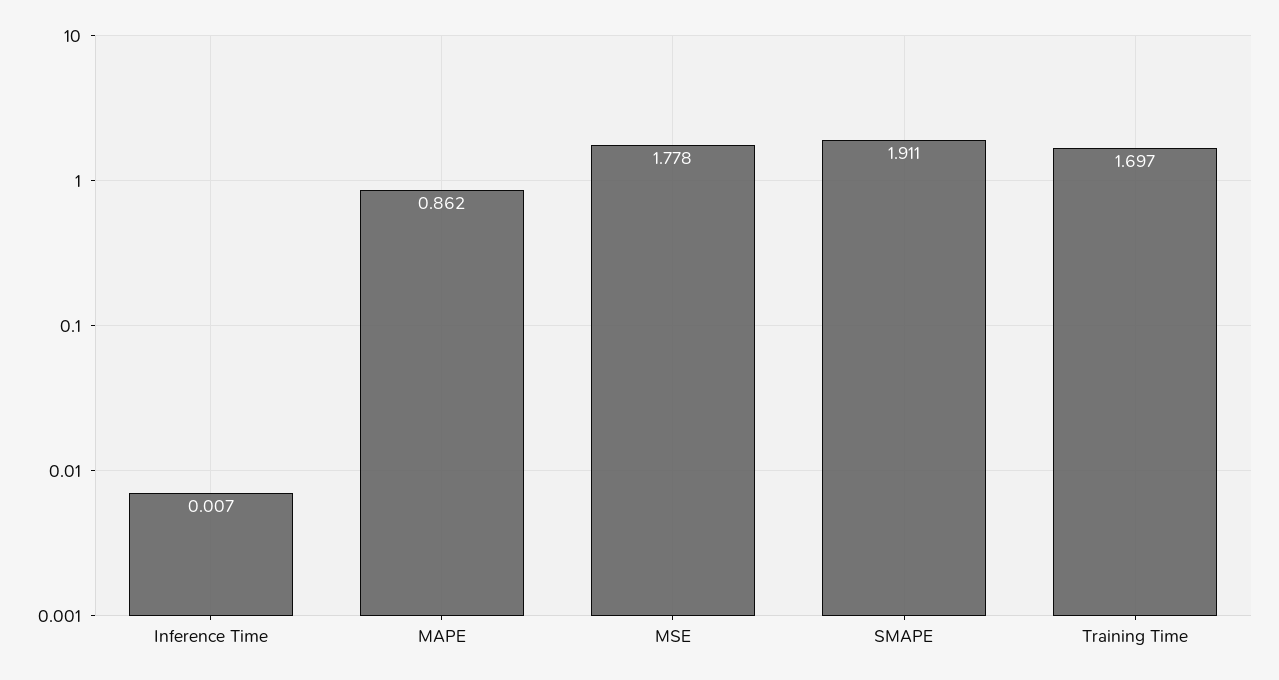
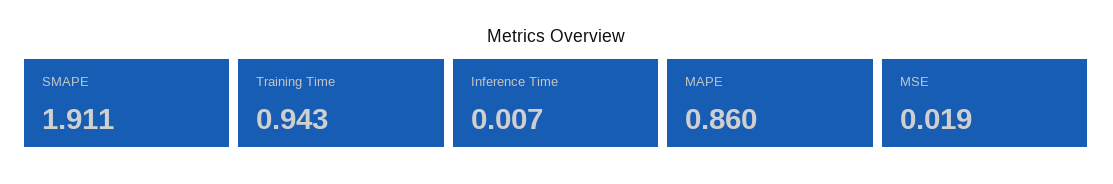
  {
    "Inference Time": 0.007,
-   "MAPE": 0.862,
+   "MAPE": 0.86,
-   "MSE": 1.778,
+   "MSE": 0.019,
    "SMAPE": 1.911,
-   "Training Time": 1.697
+   "Training Time": 0.943
  }

